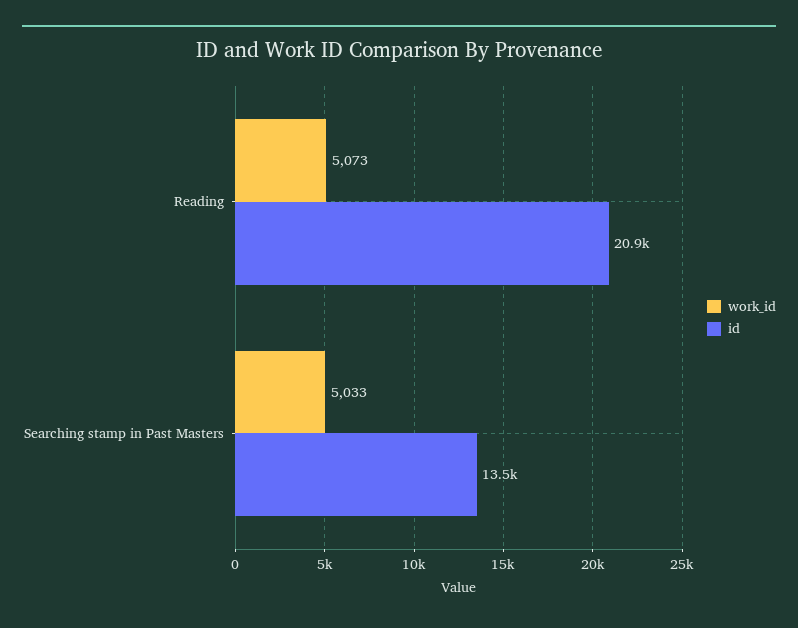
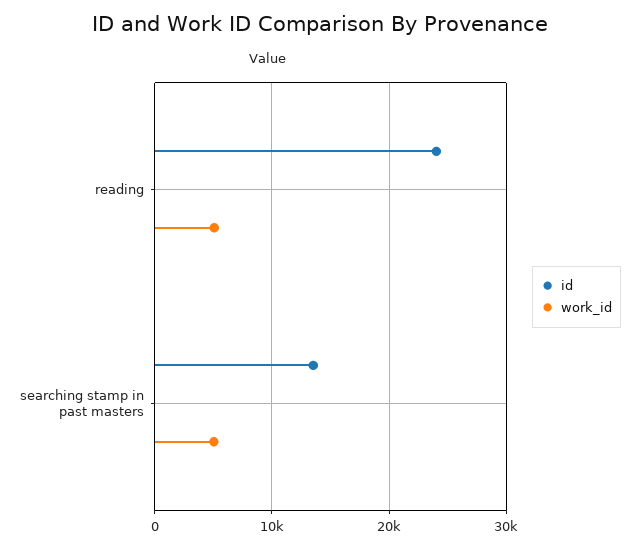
  {
    "work_id": {
      "Reading": 5073,
      "Searching stamp in Past Masters": 5033
    },
    "id": {
-     "Reading": 20900,
+     "Reading": 24000,
      "Searching stamp in Past Masters": 13500
    }
  }

